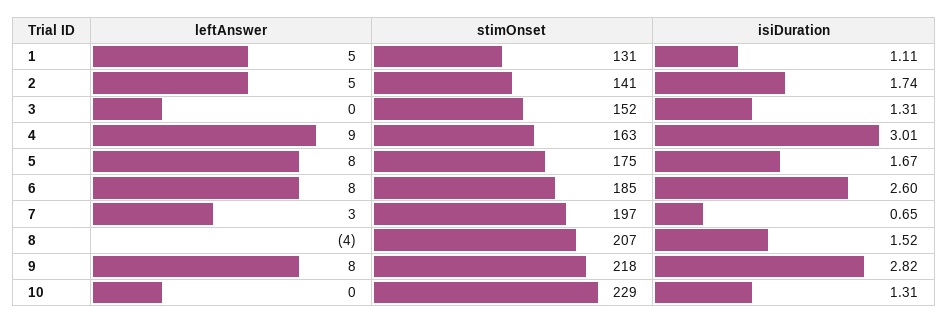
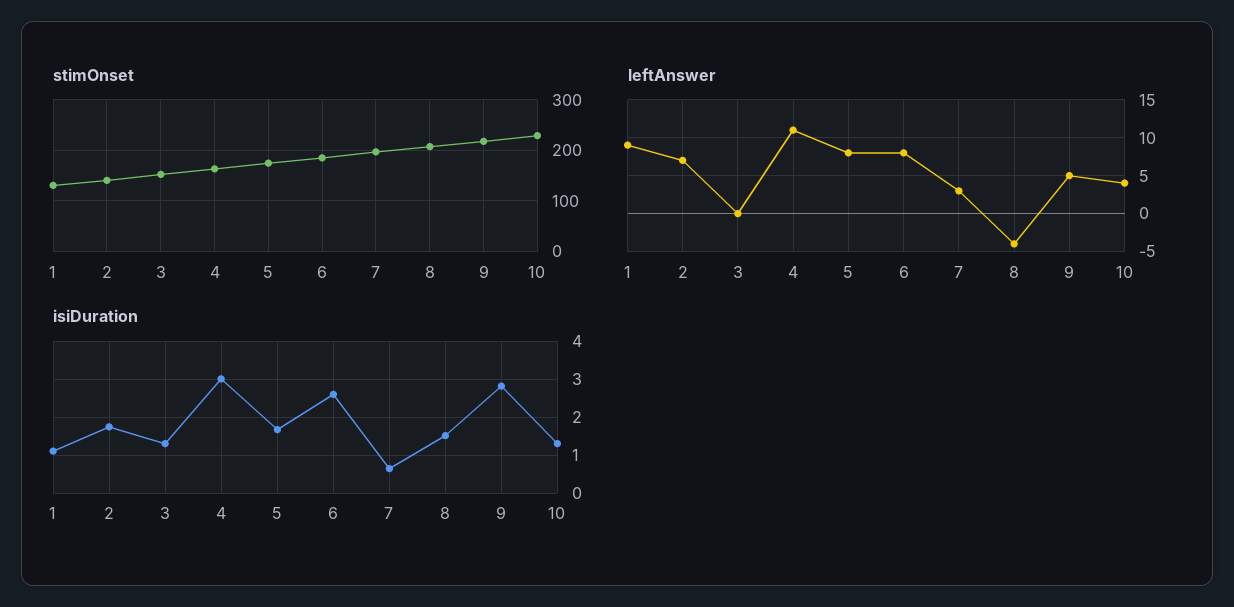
  {
    "leftAnswer": {
-     "1": 5,
+     "1": 9,
-     "2": 5,
+     "2": 7,
      "3": 0,
-     "4": 9,
+     "4": 11,
      "5": 8,
      "6": 8,
      "7": 3,
      "8": -4,
-     "9": 8,
+     "9": 5,
-     "10": 0
+     "10": 4
    },
    "stimOnset": {
      "1": 131,
      "2": 141,
      "3": 152,
      "4": 163,
      "5": 175,
      "6": 185,
      "7": 197,
      "8": 207,
      "9": 218,
      "10": 229
    },
    "isiDuration": {
      "1": 1.11,
      "2": 1.74,
      "3": 1.31,
      "4": 3.01,
      "5": 1.67,
      "6": 2.6,
      "7": 0.65,
      "8": 1.52,
      "9": 2.82,
      "10": 1.31
    }
  }

